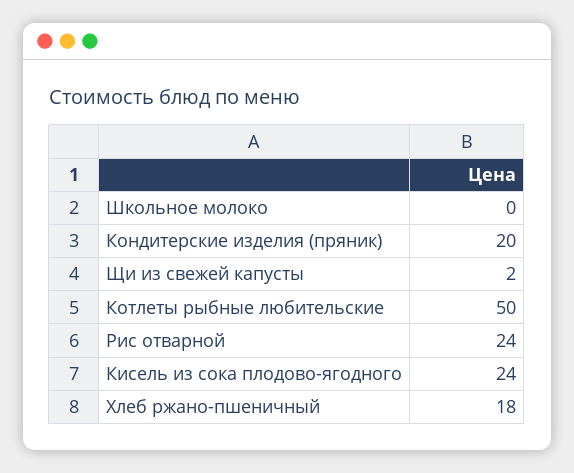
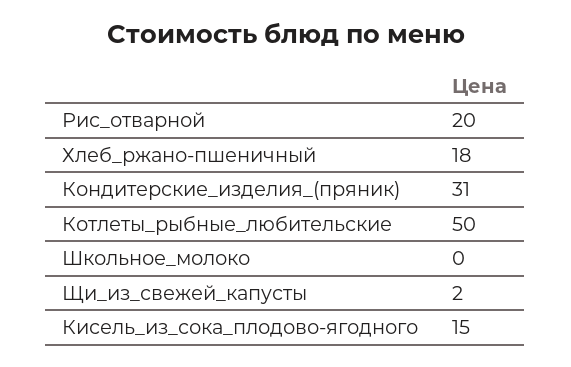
  {
    "Школьное молоко": 0,
-   "Кондитерские изделия (пряник)": 20,
+   "Кондитерские изделия (пряник)": 31,
    "Щи из свежей капусты": 2,
    "Котлеты рыбные любительские": 50,
-   "Рис отварной": 24,
+   "Рис отварной": 20,
-   "Кисель из сока плодово-ягодного": 24,
+   "Кисель из сока плодово-ягодного": 15,
    "Хлеб ржано-пшеничный": 18
  }

